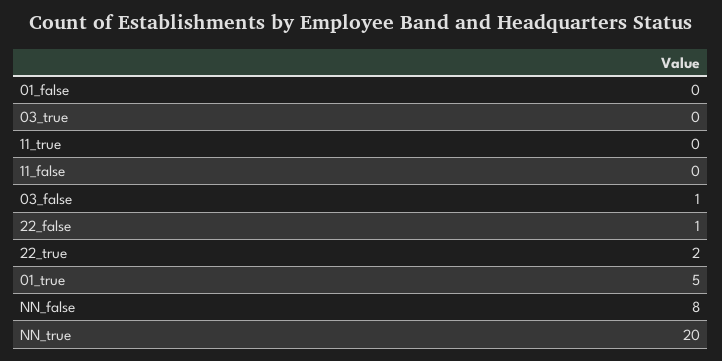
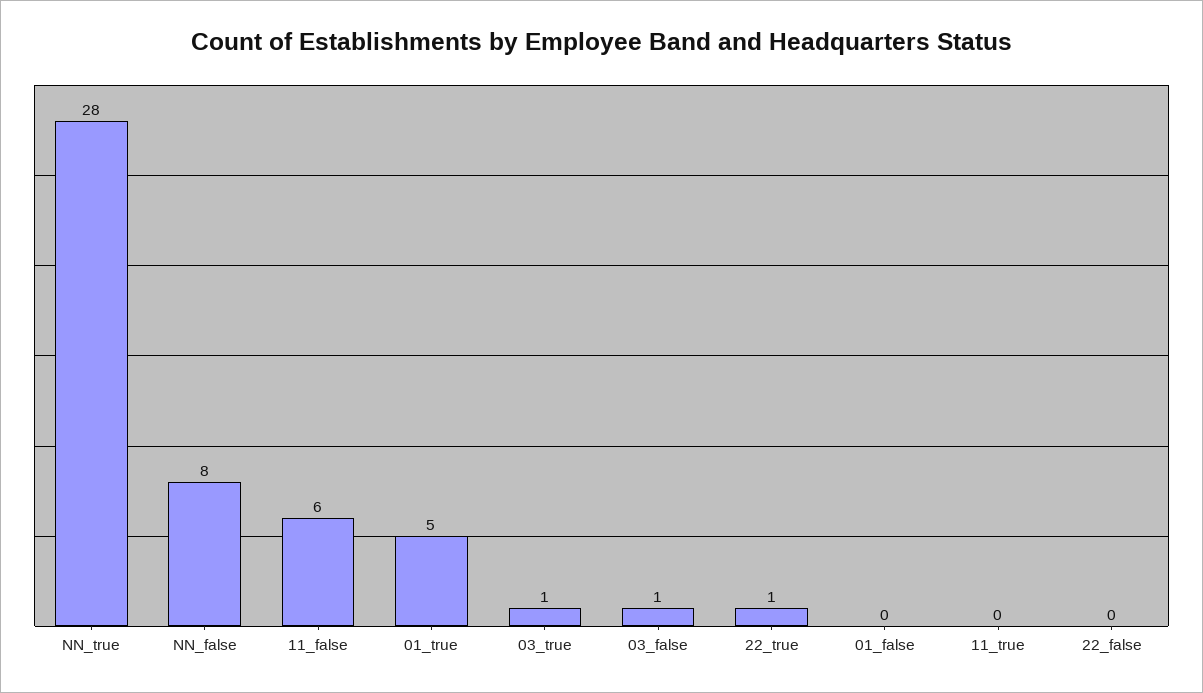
  {
    "01_false": 0,
-   "03_true": 0,
+   "03_true": 1,
    "11_true": 0,
-   "11_false": 0,
+   "11_false": 6,
    "03_false": 1,
-   "22_false": 1,
+   "22_false": 0,
-   "22_true": 2,
+   "22_true": 1,
    "01_true": 5,
    "NN_false": 8,
-   "NN_true": 20
+   "NN_true": 28
  }

